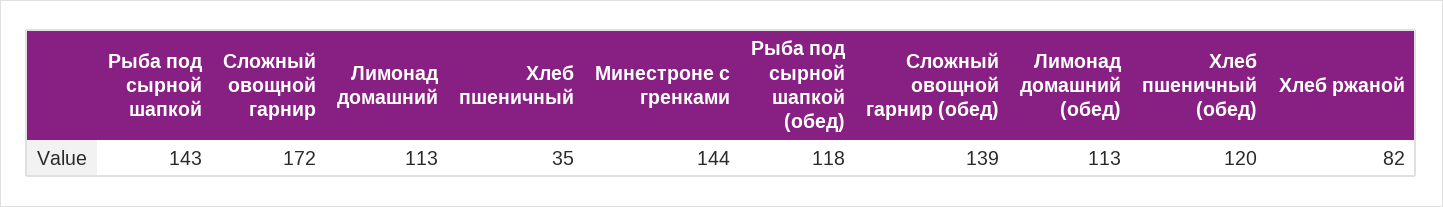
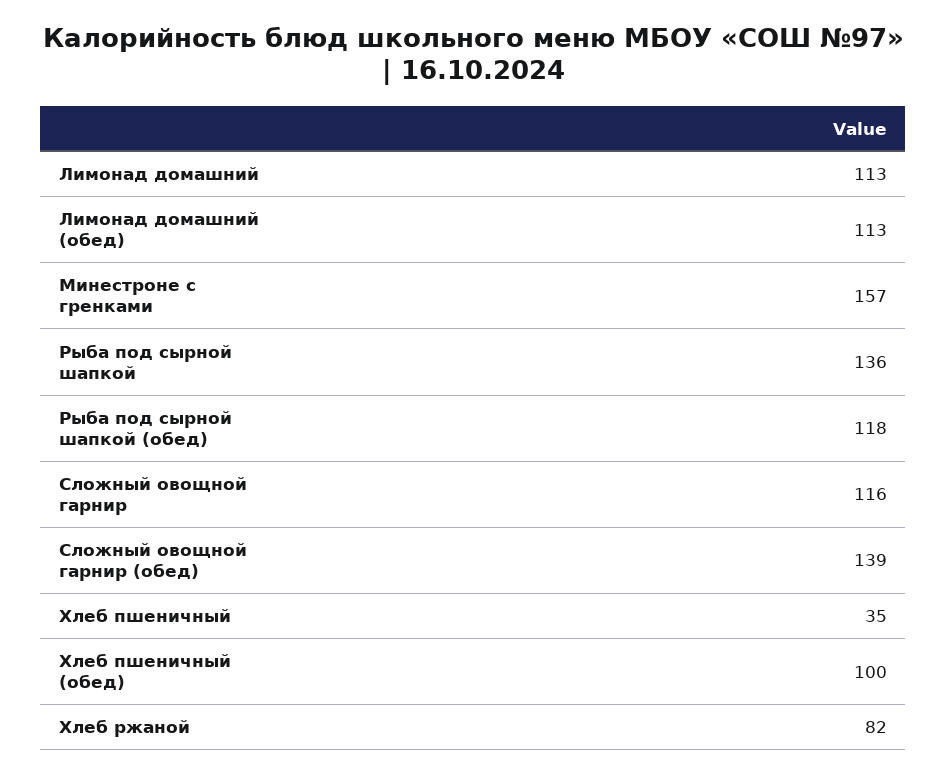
  {
-   "Рыба под сырной шапкой": 143,
+   "Рыба под сырной шапкой": 136,
-   "Сложный овощной гарнир": 172,
+   "Сложный овощной гарнир": 116,
    "Лимонад домашний": 113,
    "Хлеб пшеничный": 35,
-   "Минестроне с гренками": 144,
+   "Минестроне с гренками": 157,
    "Рыба под сырной шапкой (обед)": 118,
    "Сложный овощной гарнир (обед)": 139,
    "Лимонад домашний (обед)": 113,
-   "Хлеб пшеничный (обед)": 120,
+   "Хлеб пшеничный (обед)": 100,
    "Хлеб ржаной": 82
  }

